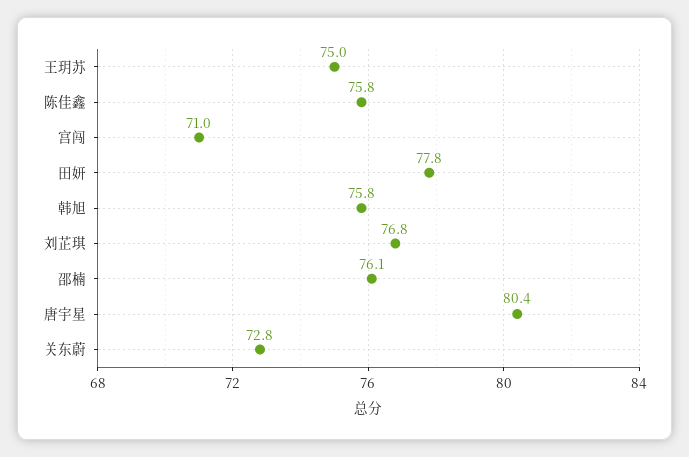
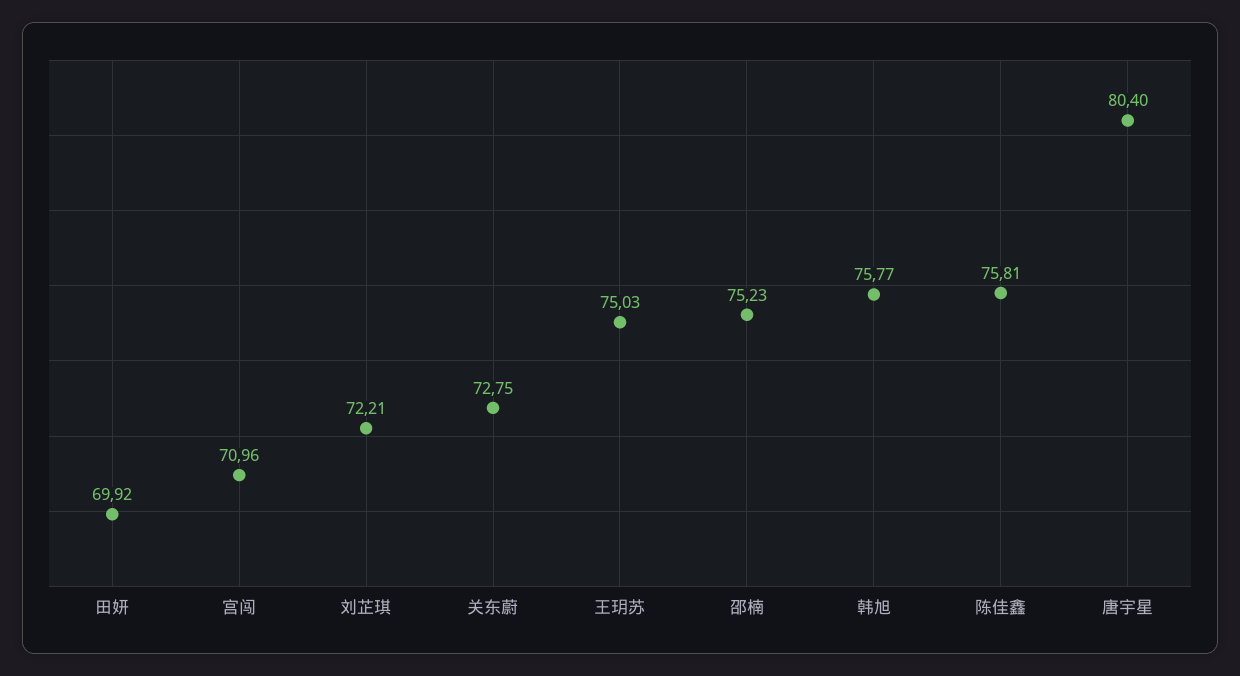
  {
    "王玥苏": 75.03,
    "陈佳鑫": 75.81,
    "宫闯": 70.96,
-   "田妍": 77.8,
+   "田妍": 69.92,
    "韩旭": 75.77,
-   "刘芷琪": 76.8,
+   "刘芷琪": 72.21,
-   "邵楠": 76.1,
+   "邵楠": 75.23,
    "唐宇星": 80.4,
    "关东蔚": 72.75
  }

